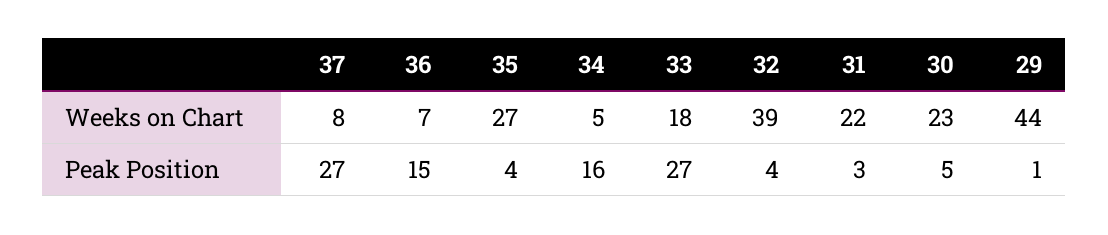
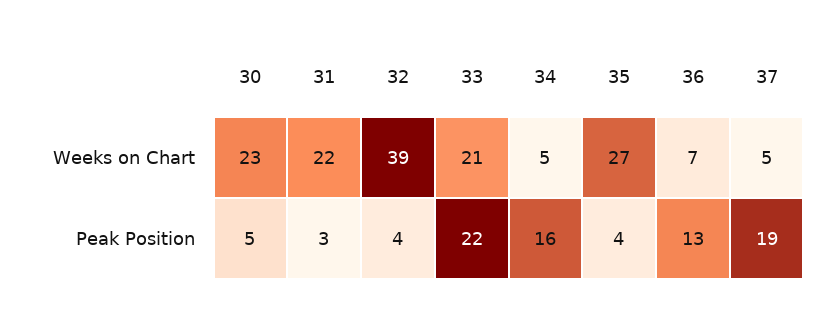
  {
    "37": {
-     "Weeks on Chart": 8,
+     "Weeks on Chart": 5,
-     "Peak Position": 27
+     "Peak Position": 19
    },
    "36": {
      "Weeks on Chart": 7,
-     "Peak Position": 15
+     "Peak Position": 13
    },
    "35": {
      "Weeks on Chart": 27,
      "Peak Position": 4
    },
    "34": {
      "Weeks on Chart": 5,
      "Peak Position": 16
    },
    "33": {
-     "Weeks on Chart": 18,
+     "Weeks on Chart": 21,
-     "Peak Position": 27
+     "Peak Position": 22
    },
    "32": {
      "Weeks on Chart": 39,
      "Peak Position": 4
    },
    "31": {
      "Weeks on Chart": 22,
      "Peak Position": 3
    },
    "30": {
      "Weeks on Chart": 23,
      "Peak Position": 5
-   },
+   }
-   "29": {
-     "Weeks on Chart": 44,
-     "Peak Position": 1
-   }
  }

